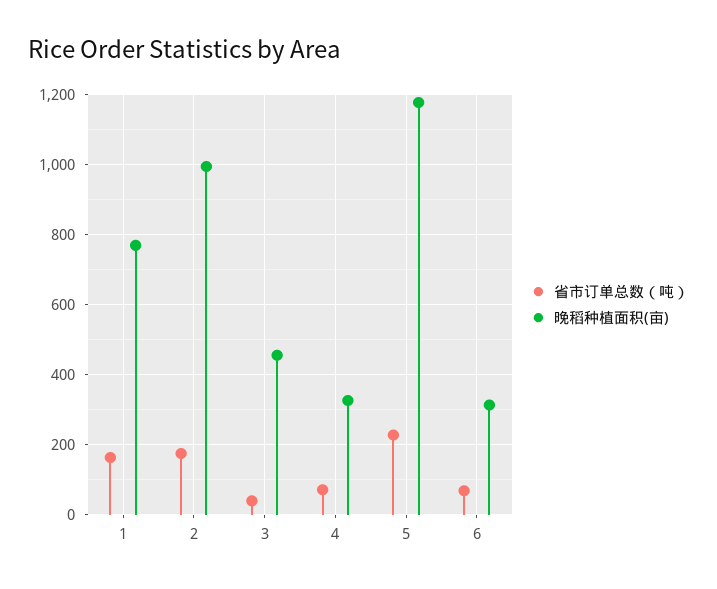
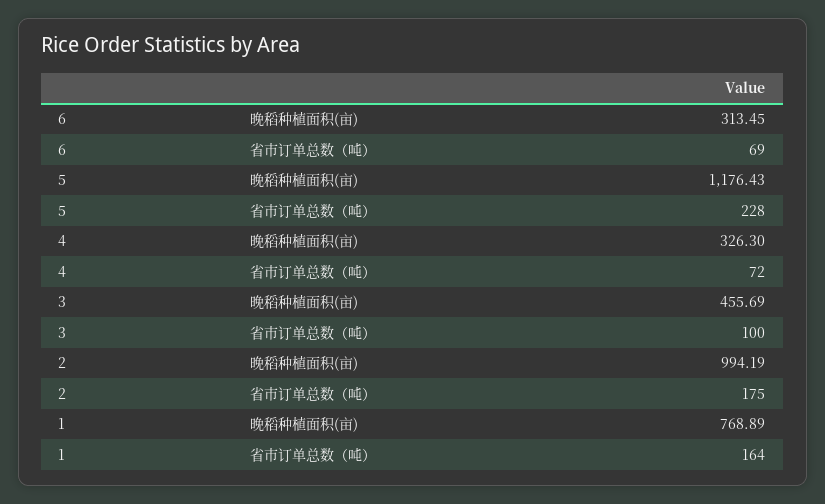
  {
    "省市订单总数（吨）": {
      "1": 164,
      "2": 175,
-     "3": 40,
+     "3": 100,
      "4": 72,
      "5": 228,
      "6": 69
    },
    "晚稻种植面积(亩)": {
      "1": 768.89,
      "2": 994.19,
      "3": 455.69,
      "4": 326.3,
      "5": 1176.43,
      "6": 313.45
    }
  }

